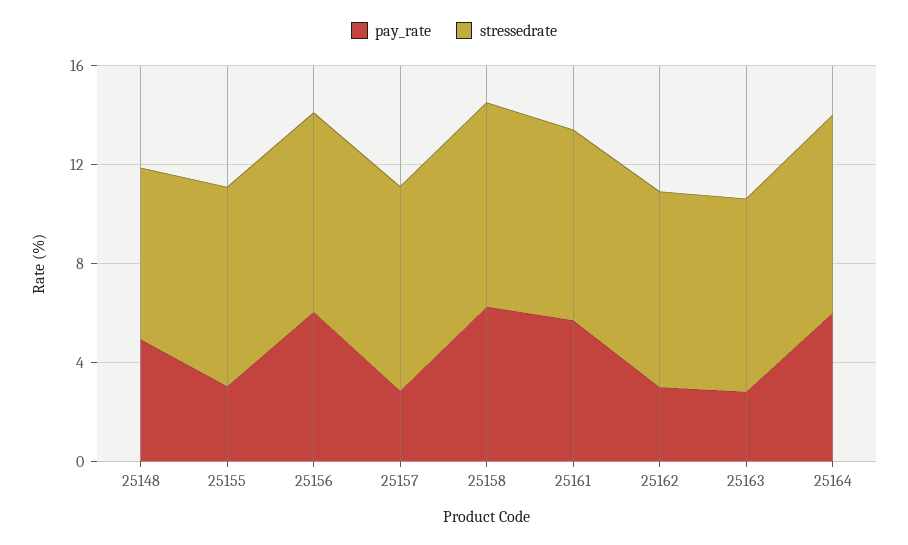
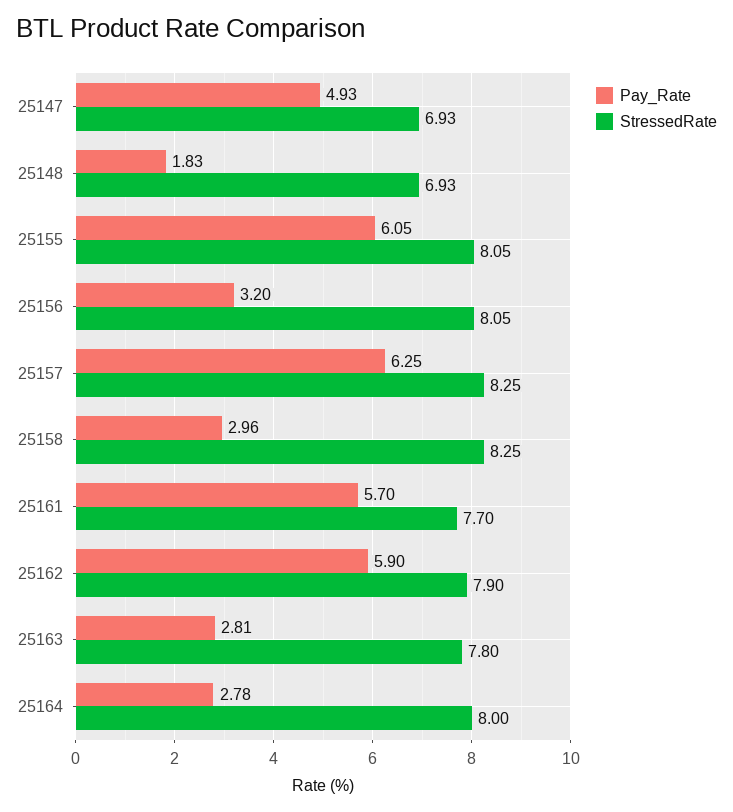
  {
    "pay_rate": {
-     "25148": 5,
+     "25148": 1.83,
-     "25155": 3,
+     "25155": 6.05,
-     "25156": 6,
+     "25156": 3.2,
-     "25157": 3,
+     "25157": 6.25,
-     "25158": 6,
+     "25158": 2.96,
      "25161": 5.7,
-     "25162": 3,
+     "25162": 5.9,
      "25163": 2.81,
-     "25164": 6
+     "25164": 2.78,
+     "25147": 4.93
    },
    "stressedrate": {
      "25148": 6.93,
      "25155": 8.05,
      "25156": 8.05,
      "25157": 8.25,
      "25158": 8.25,
      "25161": 7.7,
      "25162": 7.9,
      "25163": 7.8,
-     "25164": 8
+     "25164": 8,
+     "25147": 6.93
    }
  }

